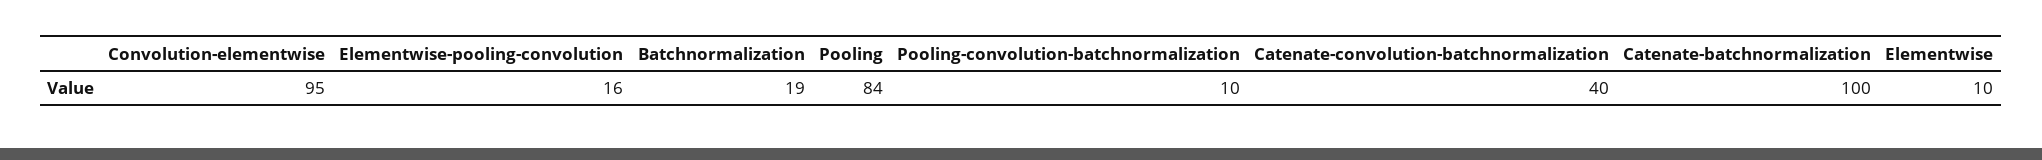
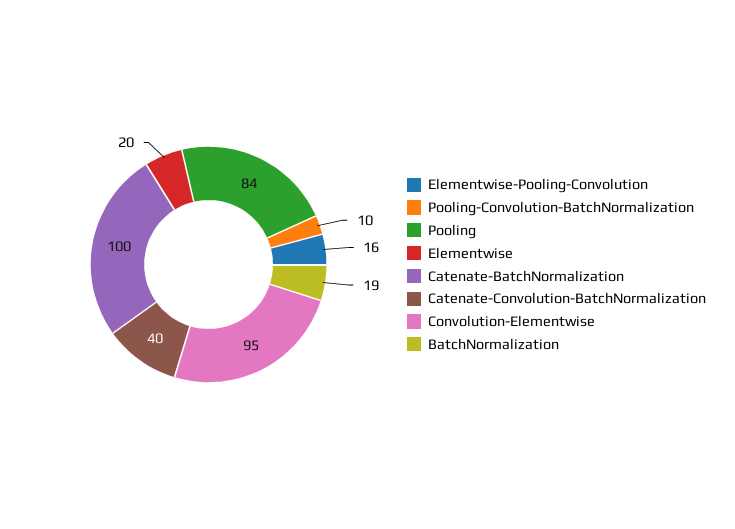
  {
    "Convolution-elementwise": 95,
    "Elementwise-pooling-convolution": 16,
    "Batchnormalization": 19,
    "Pooling": 84,
    "Pooling-convolution-batchnormalization": 10,
    "Catenate-convolution-batchnormalization": 40,
    "Catenate-batchnormalization": 100,
-   "Elementwise": 10
+   "Elementwise": 20
  }

